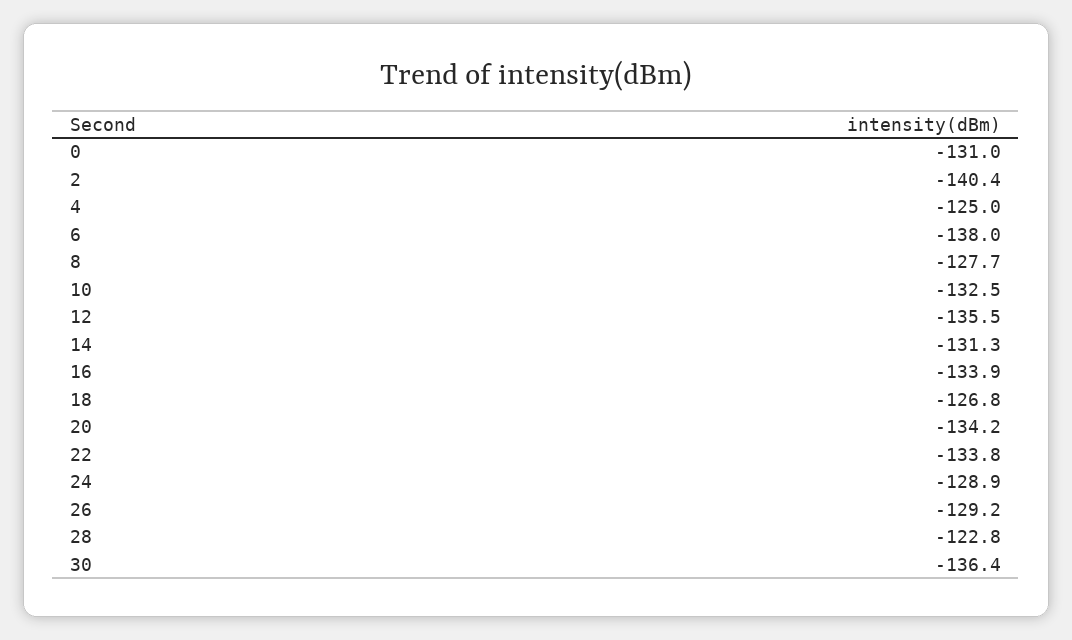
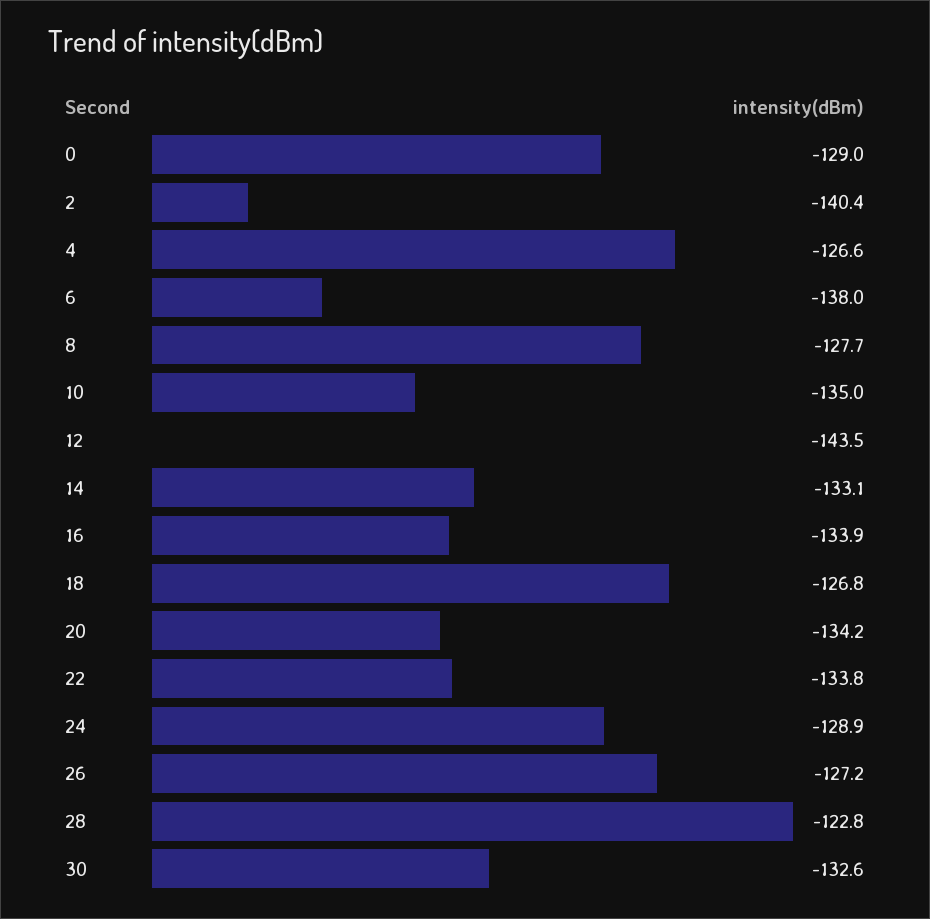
  {
-   "0": -131,
+   "0": -129,
    "2": -140.4,
-   "4": -125,
+   "4": -126.6,
    "6": -138,
    "8": -127.7,
-   "10": -132.5,
+   "10": -135,
-   "12": -135.5,
+   "12": -143.5,
-   "14": -131.3,
+   "14": -133.1,
    "16": -133.9,
    "18": -126.8,
    "20": -134.2,
    "22": -133.8,
    "24": -128.9,
-   "26": -129.2,
+   "26": -127.2,
    "28": -122.8,
-   "30": -136.4
+   "30": -132.6
  }

